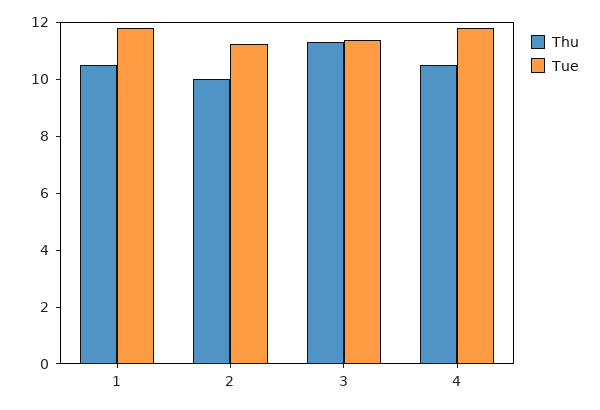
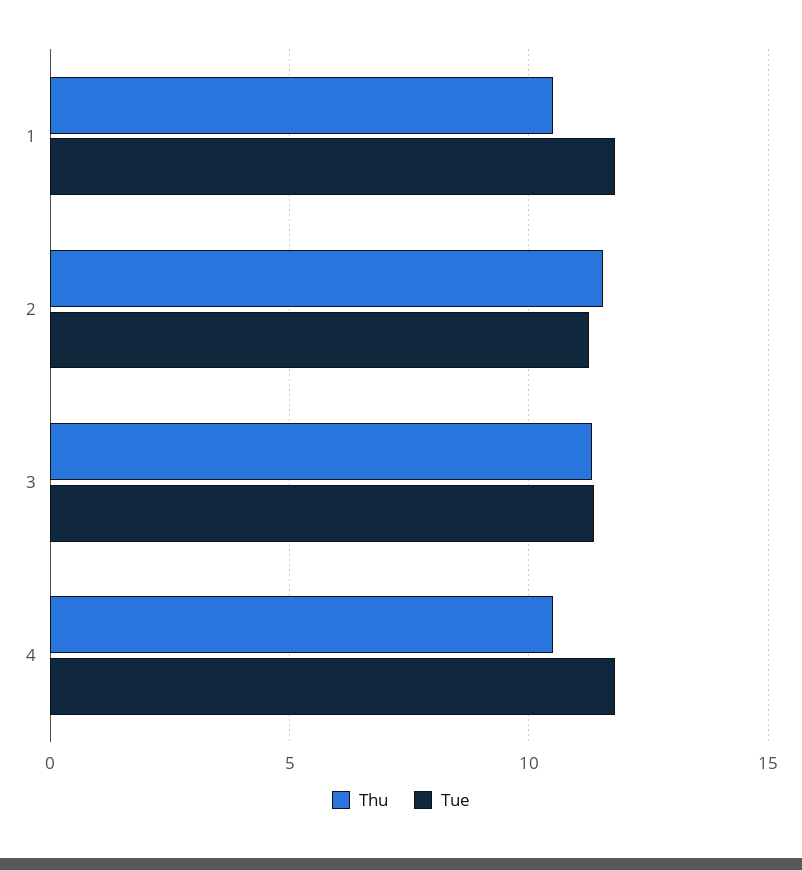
  {
    "Thu": {
      "1": 10.5,
-     "2": 10,
+     "2": 11.5,
      "3": 11.5,
      "4": 10.5
    },
    "Tue": {
      "1": 12,
      "2": 11.5,
      "3": 11.5,
      "4": 12
    }
  }

